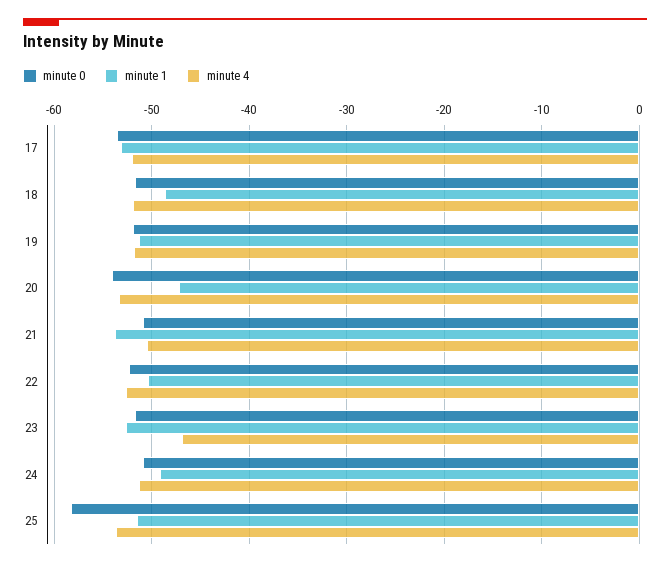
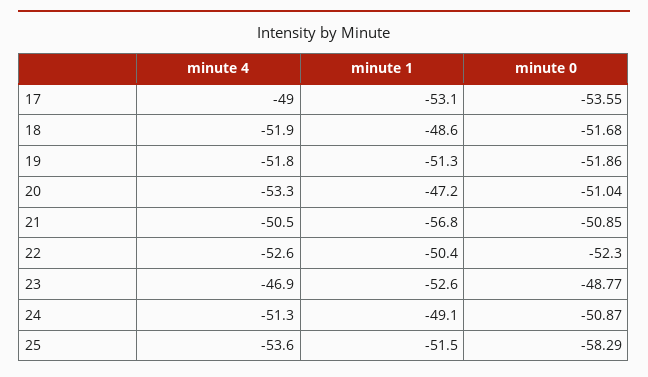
  {
    "minute 0": {
      "17": -53.55,
      "18": -51.68,
      "19": -51.86,
-     "20": -54,
+     "20": -51.04,
      "21": -50.85,
      "22": -52.3,
-     "23": -52,
+     "23": -48.77,
      "24": -50.87,
      "25": -58.29
    },
    "minute 1": {
      "17": -53.1,
      "18": -48.6,
      "19": -51.3,
      "20": -47.2,
-     "21": -54,
+     "21": -56.8,
      "22": -50.4,
      "23": -52.6,
      "24": -49.1,
      "25": -51.5
    },
    "minute 4": {
-     "17": -52,
+     "17": -49,
      "18": -51.9,
      "19": -51.8,
      "20": -53.3,
      "21": -50.5,
      "22": -52.6,
      "23": -46.9,
      "24": -51.3,
      "25": -53.6
    }
  }

